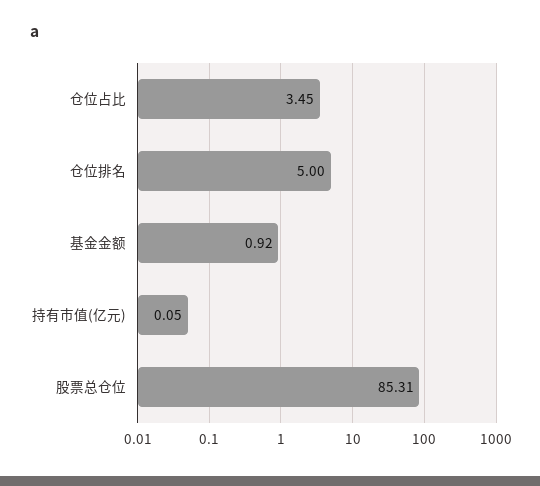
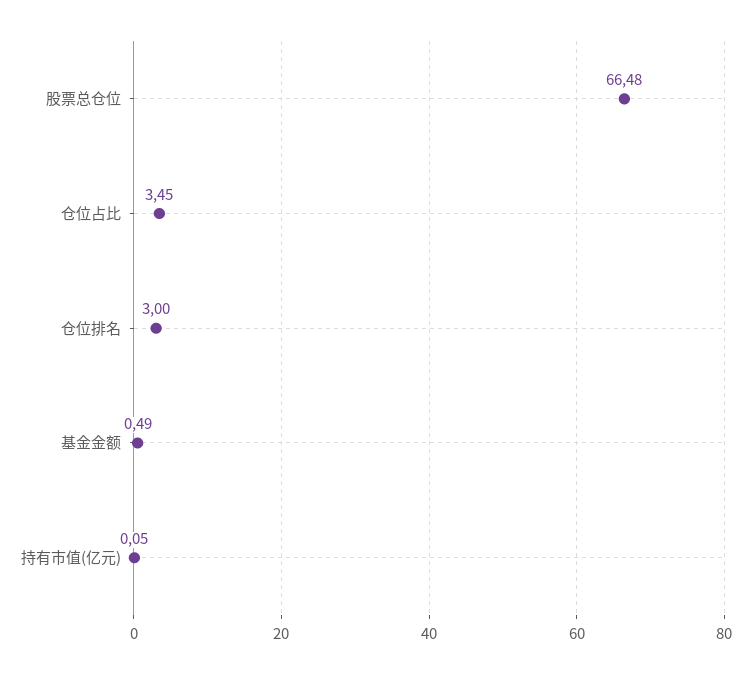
  {
    "仓位占比": 3.45,
-   "仓位排名": 5,
+   "仓位排名": 3,
-   "基金金额": 0.92,
+   "基金金额": 0.49,
    "持有市值(亿元)": 0.05,
-   "股票总仓位": 85.31
+   "股票总仓位": 66.48
  }

